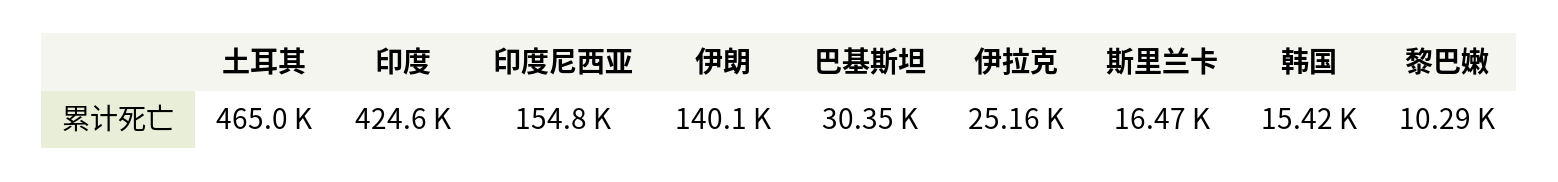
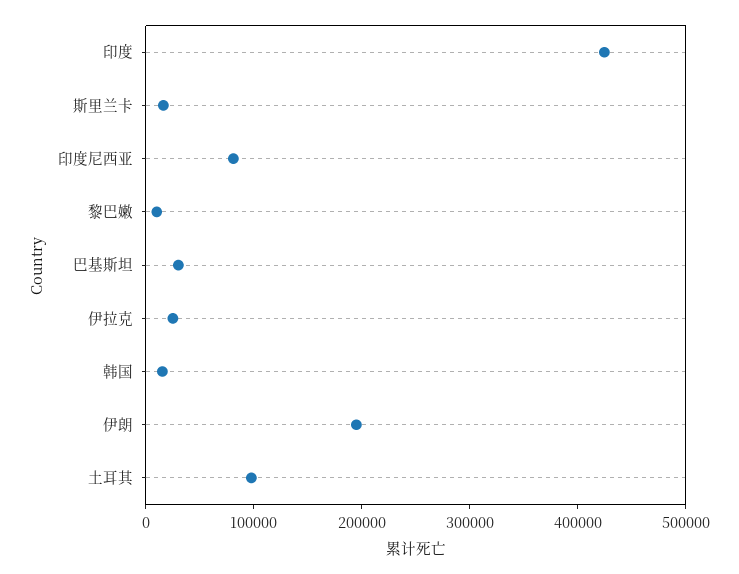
  {
-   "土耳其": 465000,
+   "土耳其": 100000,
    "印度": 424600,
-   "印度尼西亚": 154800,
+   "印度尼西亚": 80000,
-   "伊朗": 140100,
+   "伊朗": 200000,
    "巴基斯坦": 30350,
    "伊拉克": 25160,
    "斯里兰卡": 16470,
    "韩国": 15420,
    "黎巴嫩": 10290
  }

